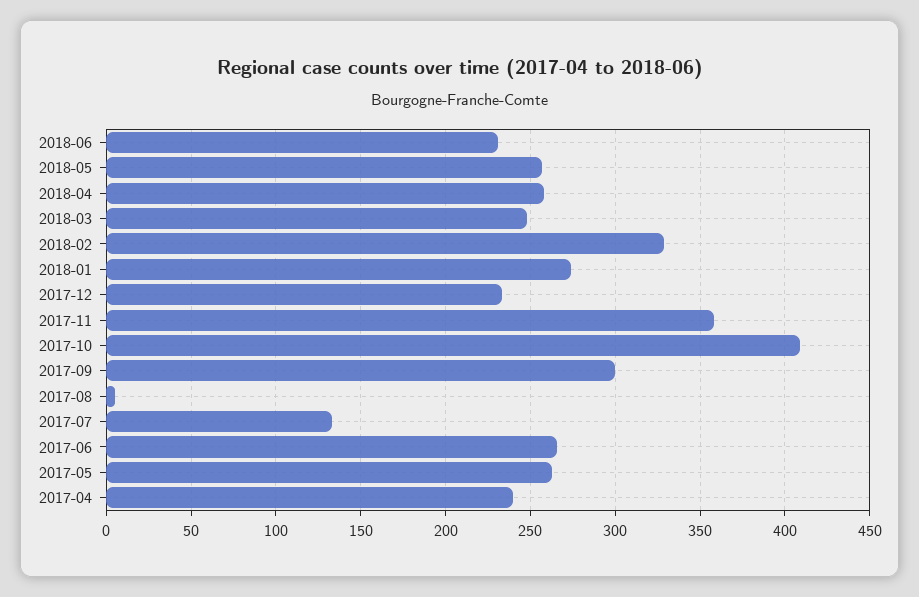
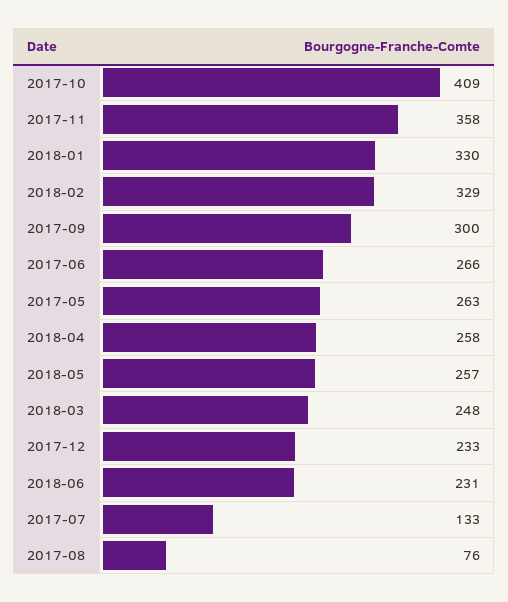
  {
    "2018-06": 231,
    "2018-05": 257,
    "2018-04": 258,
    "2018-03": 248,
    "2018-02": 329,
-   "2018-01": 275,
+   "2018-01": 330,
    "2017-12": 233,
    "2017-11": 358,
    "2017-10": 409,
    "2017-09": 300,
-   "2017-08": 5,
+   "2017-08": 76,
    "2017-07": 133,
    "2017-06": 266,
-   "2017-05": 263,
+   "2017-05": 263
-   "2017-04": 240
  }

